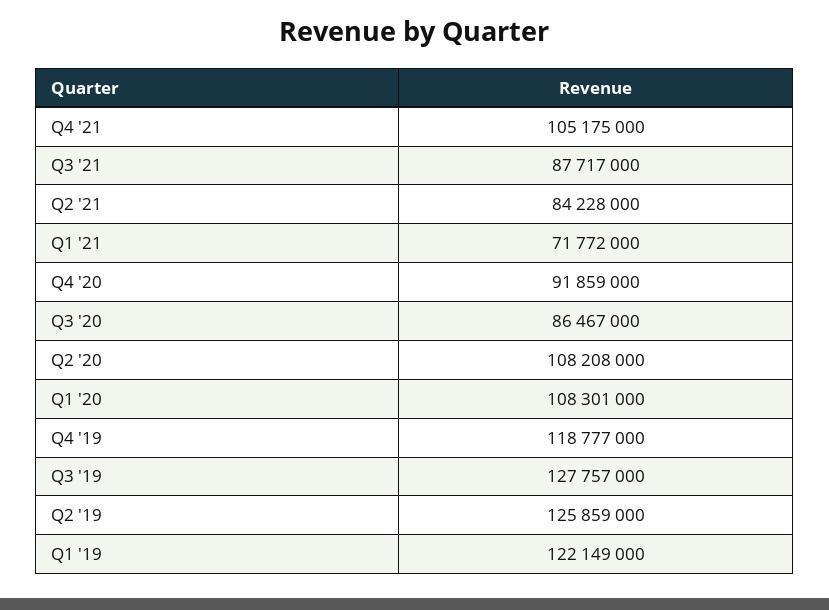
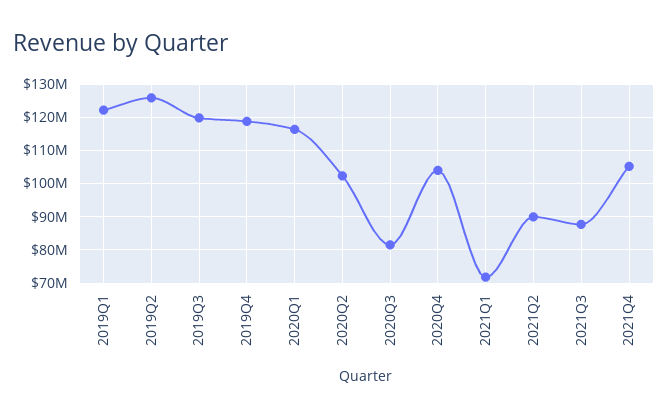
  {
    "Q4 '21": 105175000,
    "Q3 '21": 87717000,
-   "Q2 '21": 84228000,
+   "Q2 '21": 90000000,
    "Q1 '21": 71772000,
-   "Q4 '20": 91859000,
+   "Q4 '20": 104000000,
-   "Q3 '20": 86467000,
+   "Q3 '20": 82000000,
-   "Q2 '20": 108208000,
+   "Q2 '20": 102000000,
-   "Q1 '20": 108301000,
+   "Q1 '20": 116000000,
    "Q4 '19": 118777000,
-   "Q3 '19": 127757000,
+   "Q3 '19": 120000000,
    "Q2 '19": 125859000,
    "Q1 '19": 122149000
  }

